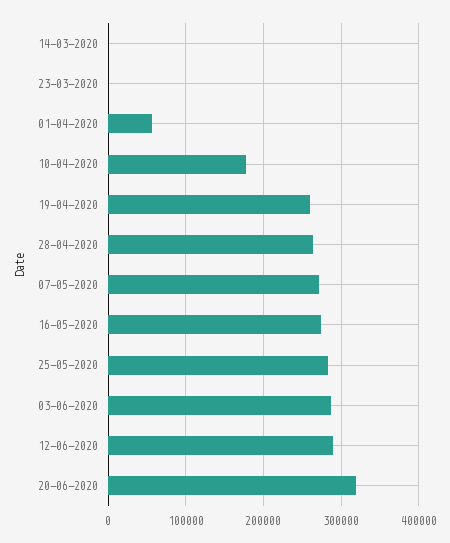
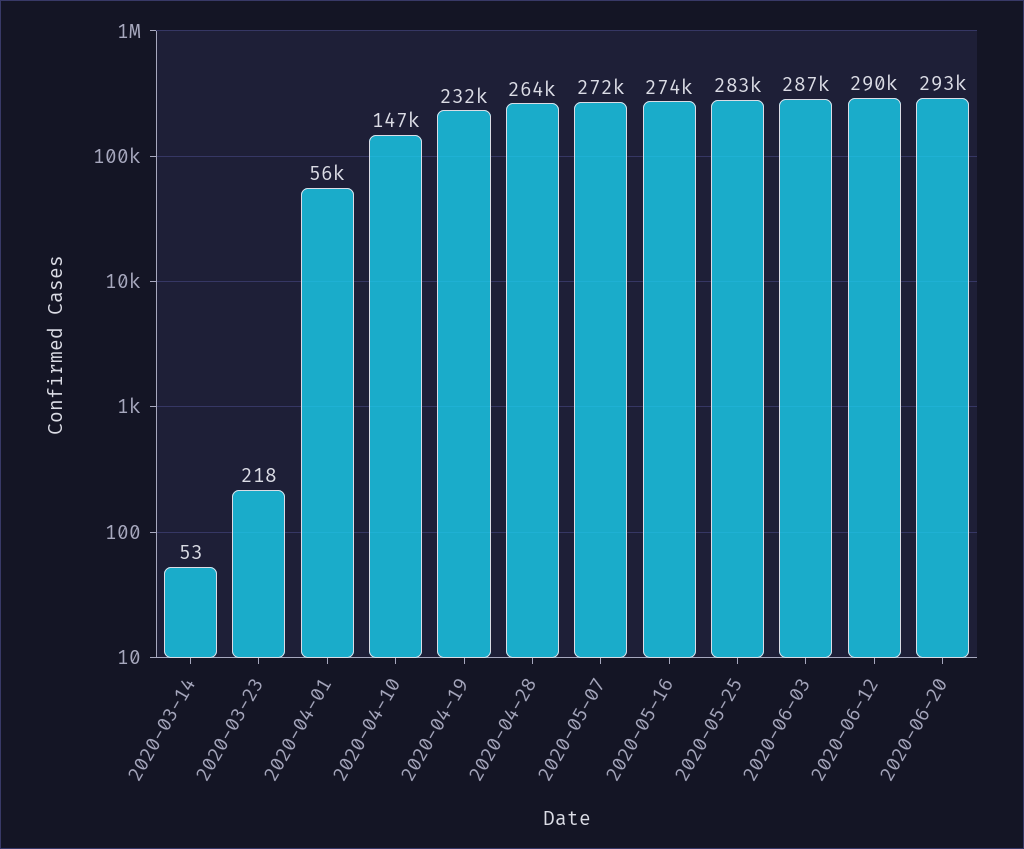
  {
    "14-03-2020": 53,
    "23-03-2020": 218,
    "01-04-2020": 56000,
-   "10-04-2020": 180000,
+   "10-04-2020": 147000,
-   "19-04-2020": 260000,
+   "19-04-2020": 232000,
    "28-04-2020": 264000,
    "07-05-2020": 272000,
    "16-05-2020": 274000,
    "25-05-2020": 283000,
    "03-06-2020": 287000,
    "12-06-2020": 290000,
-   "20-06-2020": 320000
+   "20-06-2020": 293000
  }

